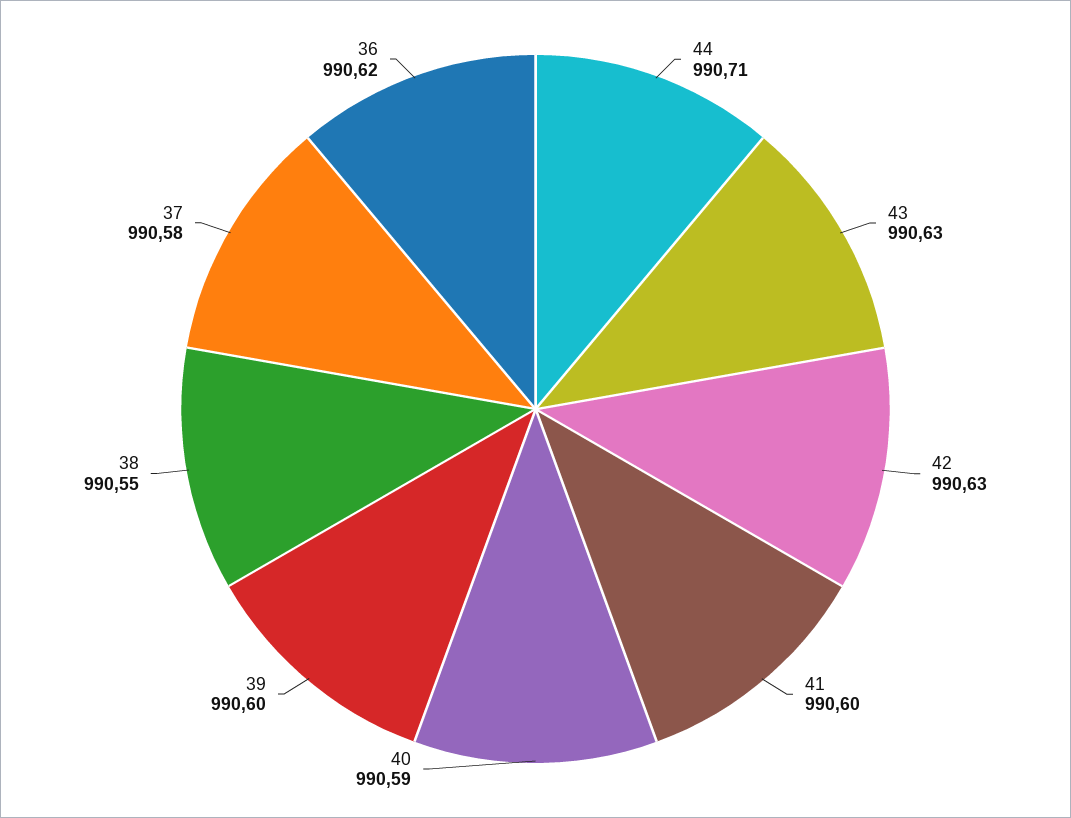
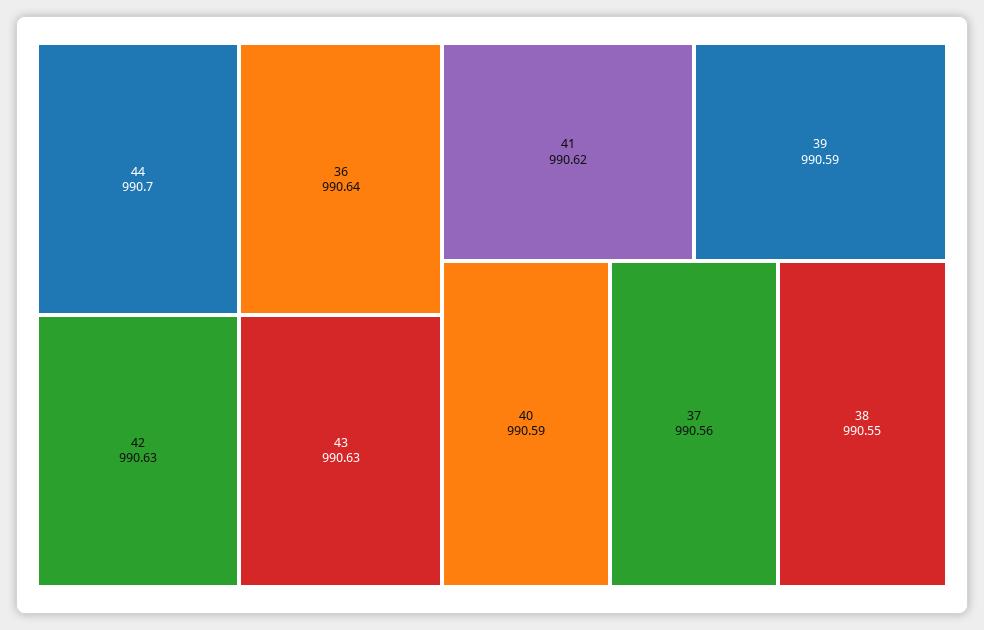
  {
-   "44": 990.71,
+   "44": 990.7,
    "43": 990.63,
    "42": 990.63,
-   "41": 990.6,
+   "41": 990.62,
    "40": 990.59,
-   "39": 990.6,
+   "39": 990.59,
    "38": 990.55,
-   "37": 990.58,
+   "37": 990.56,
-   "36": 990.62
+   "36": 990.64
  }

